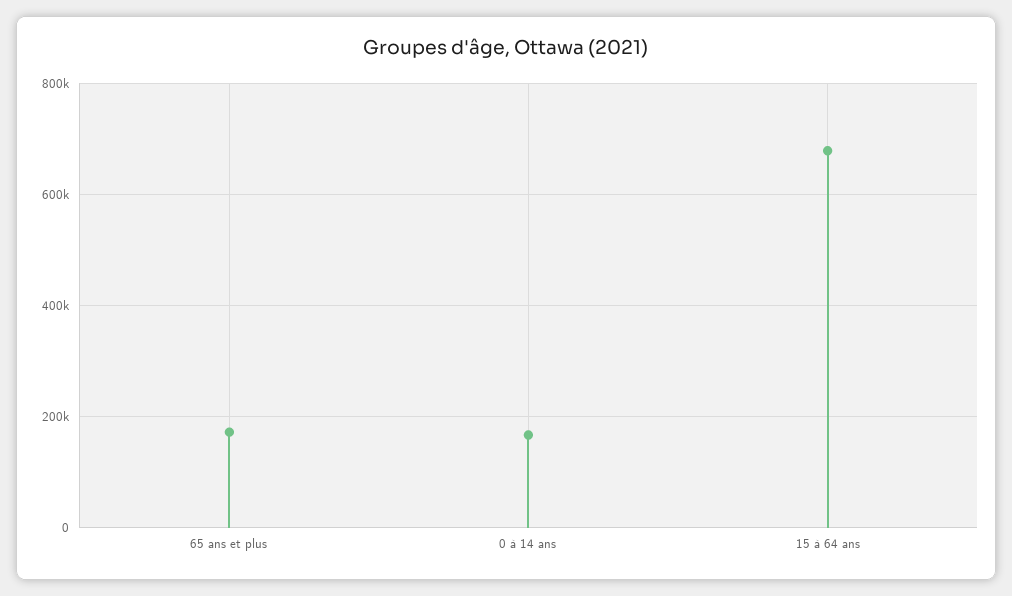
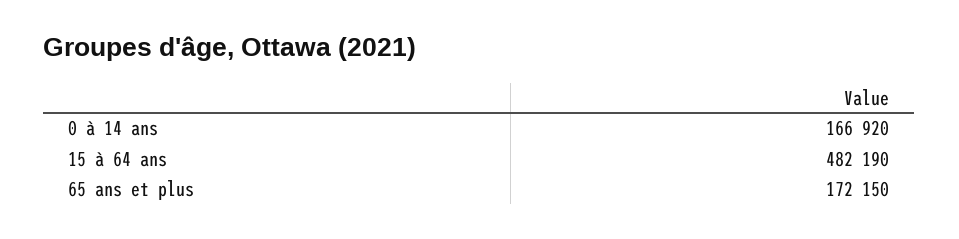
  {
    "65 ans et plus": 172150,
    "0 à 14 ans": 166920,
-   "15 à 64 ans": 680000
+   "15 à 64 ans": 482190
  }

